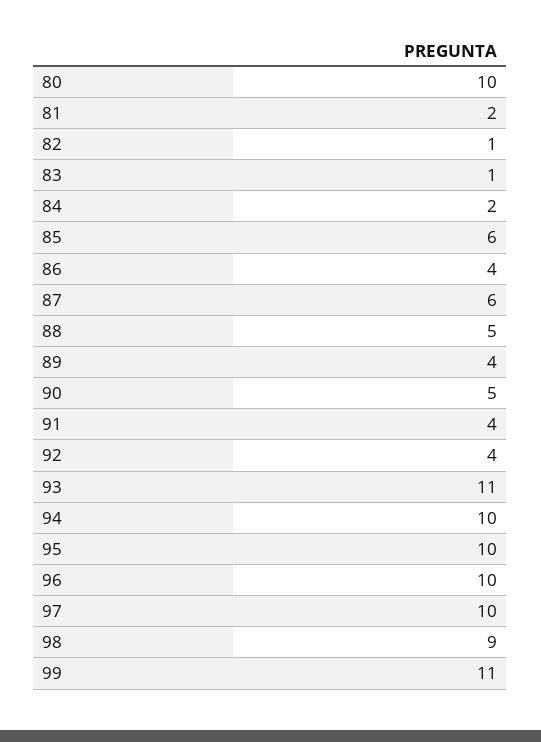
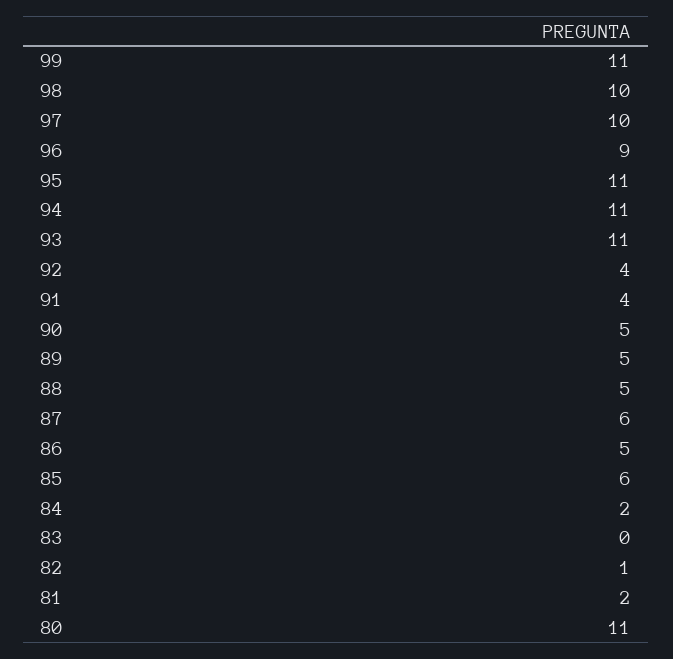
  {
-   "80": 10,
+   "80": 11,
    "81": 2,
    "82": 1,
-   "83": 1,
+   "83": 0,
    "84": 2,
    "85": 6,
-   "86": 4,
+   "86": 5,
    "87": 6,
    "88": 5,
-   "89": 4,
+   "89": 5,
    "90": 5,
    "91": 4,
    "92": 4,
    "93": 11,
-   "94": 10,
+   "94": 11,
-   "95": 10,
+   "95": 11,
-   "96": 10,
+   "96": 9,
    "97": 10,
-   "98": 9,
+   "98": 10,
    "99": 11
  }

